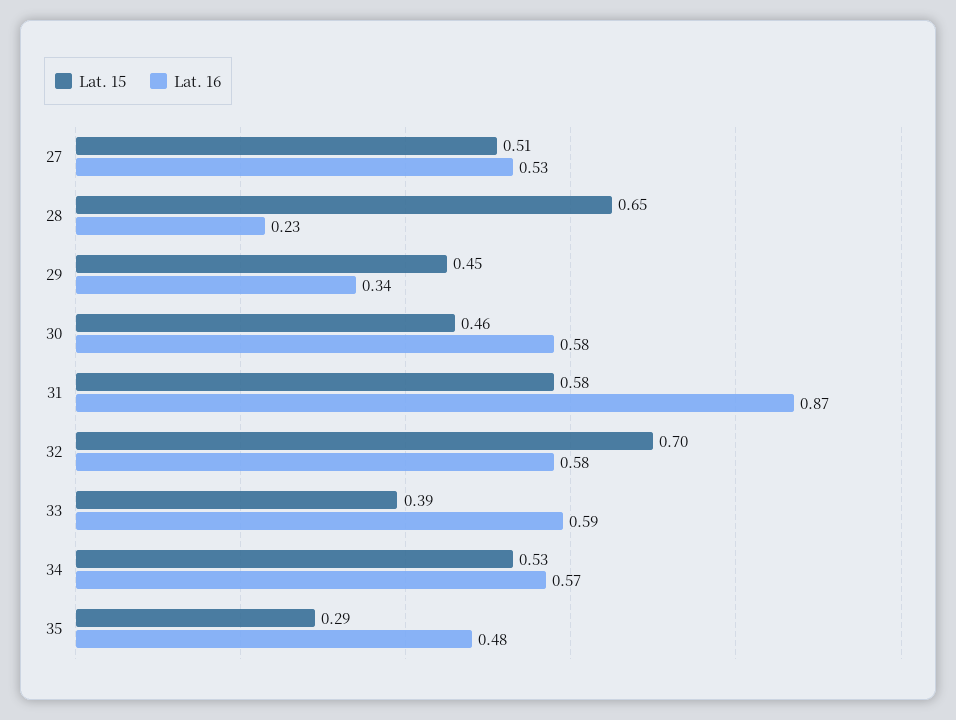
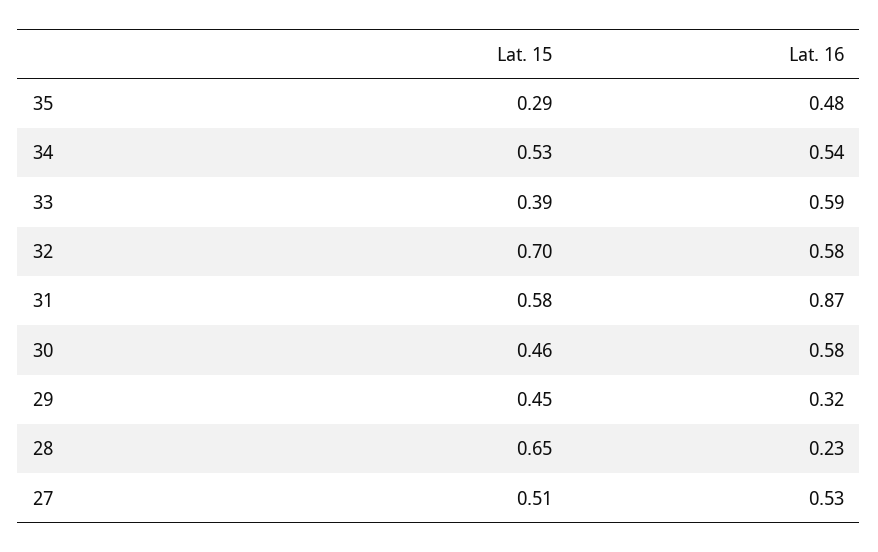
  {
    "Lat. 15": {
      "27": 0.51,
      "28": 0.65,
      "29": 0.45,
      "30": 0.46,
      "31": 0.58,
      "32": 0.7,
      "33": 0.39,
      "34": 0.53,
      "35": 0.29
    },
    "Lat. 16": {
      "27": 0.53,
      "28": 0.23,
-     "29": 0.34,
+     "29": 0.32,
      "30": 0.58,
      "31": 0.87,
      "32": 0.58,
      "33": 0.59,
-     "34": 0.57,
+     "34": 0.54,
      "35": 0.48
    }
  }

